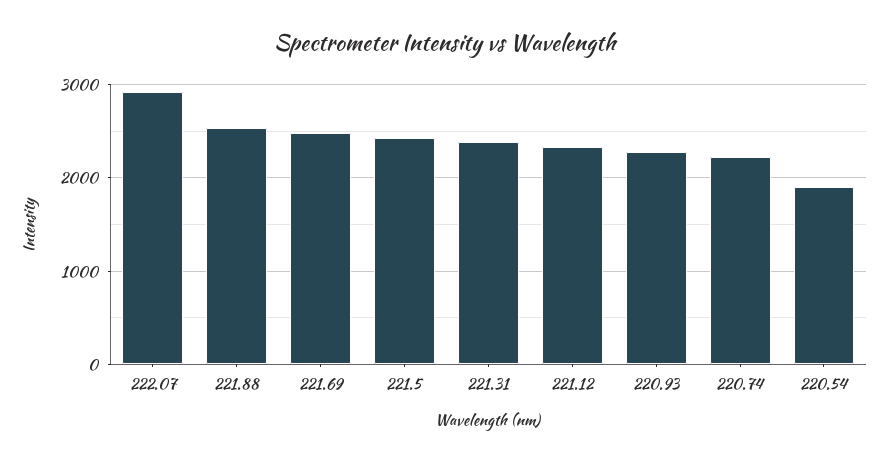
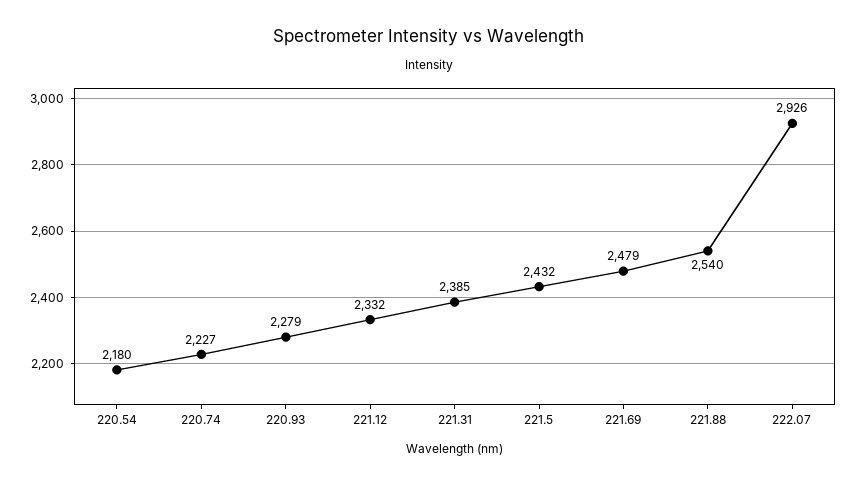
  {
    "222.07": 2926,
    "221.88": 2540,
    "221.69": 2479,
    "221.5": 2432,
    "221.31": 2385,
    "221.12": 2332,
    "220.93": 2279,
    "220.74": 2227,
-   "220.54": 1900
+   "220.54": 2180
  }

